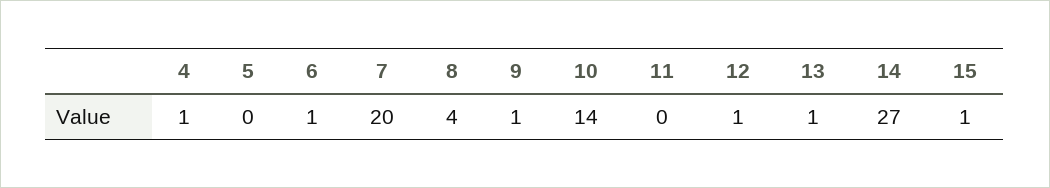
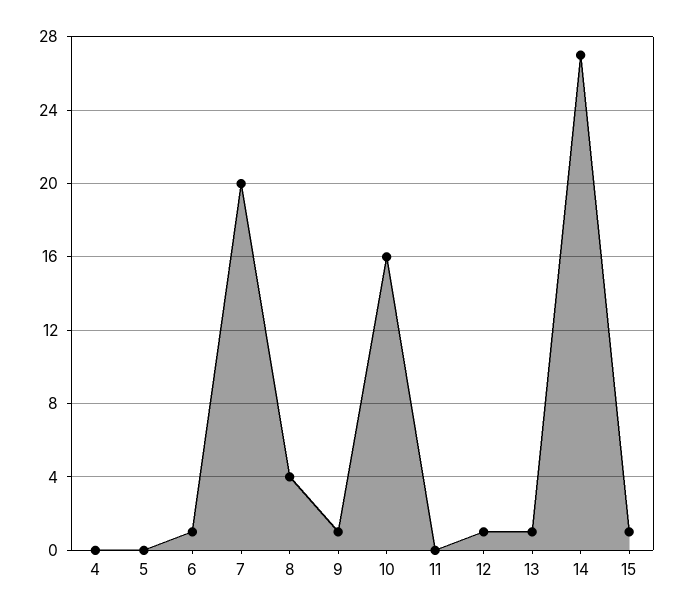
  {
-   "4": 1,
+   "4": 0,
    "5": 0,
    "6": 1,
    "7": 20,
    "8": 4,
    "9": 1,
-   "10": 14,
+   "10": 16,
    "11": 0,
    "12": 1,
    "13": 1,
    "14": 27,
    "15": 1
  }

